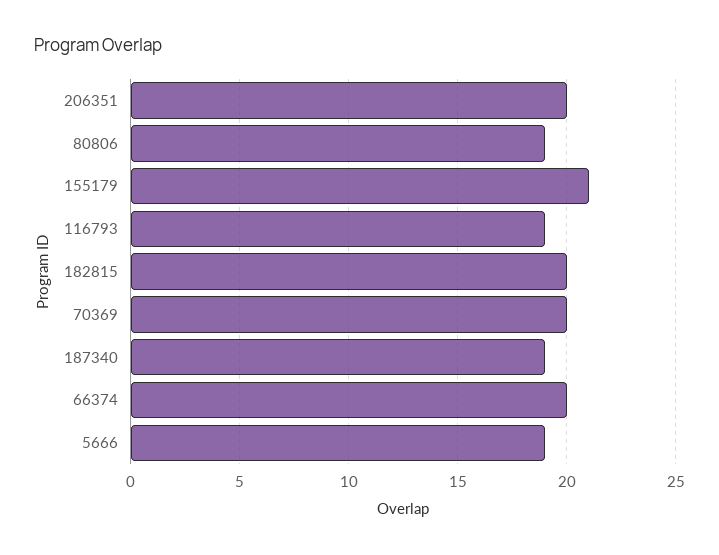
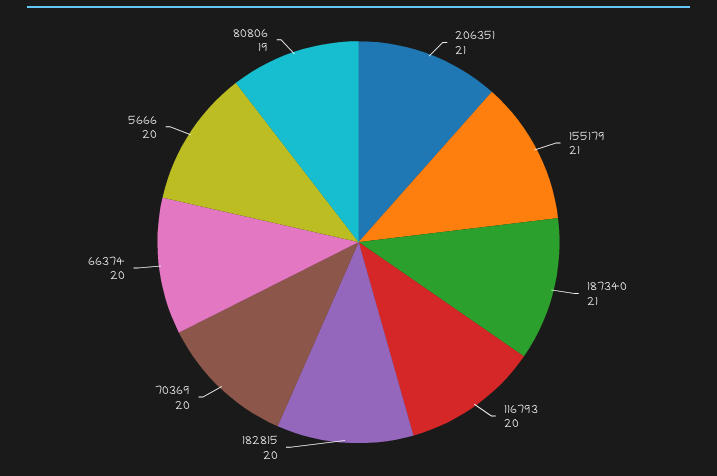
  {
-   "206351": 20,
+   "206351": 21,
    "80806": 19,
    "155179": 21,
-   "116793": 19,
+   "116793": 20,
    "182815": 20,
    "70369": 20,
-   "187340": 19,
+   "187340": 21,
    "66374": 20,
-   "5666": 19
+   "5666": 20
  }

